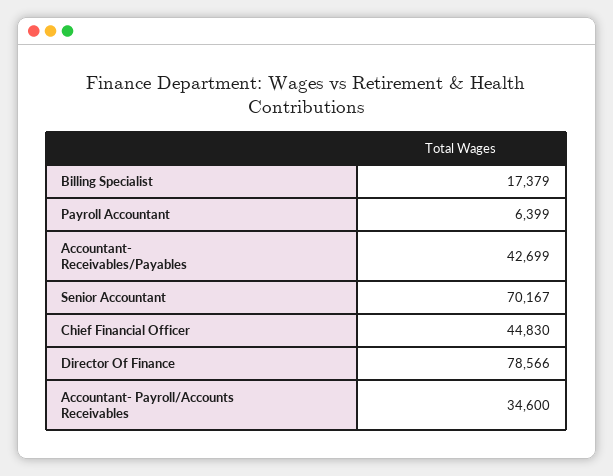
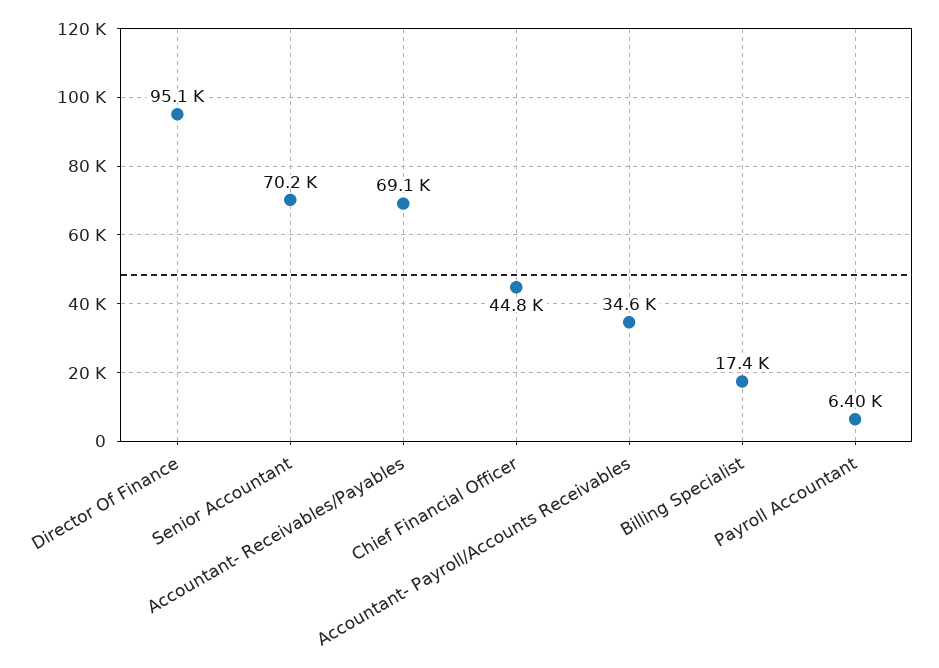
  {
    "Billing Specialist": 17379,
    "Payroll Accountant": 6399,
-   "Accountant- Receivables/Payables": 42699,
+   "Accountant- Receivables/Payables": 69100,
    "Senior Accountant": 70167,
    "Chief Financial Officer": 44830,
-   "Director Of Finance": 78566,
+   "Director Of Finance": 95100,
    "Accountant- Payroll/Accounts Receivables": 34600
  }

